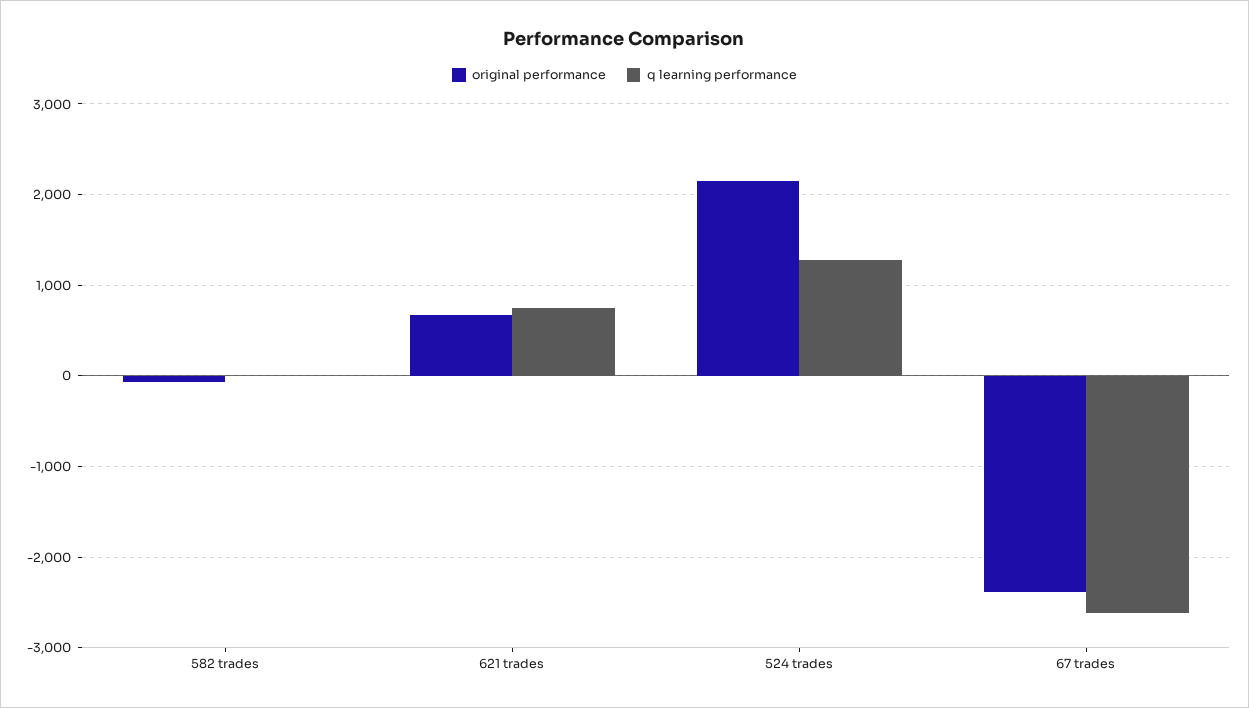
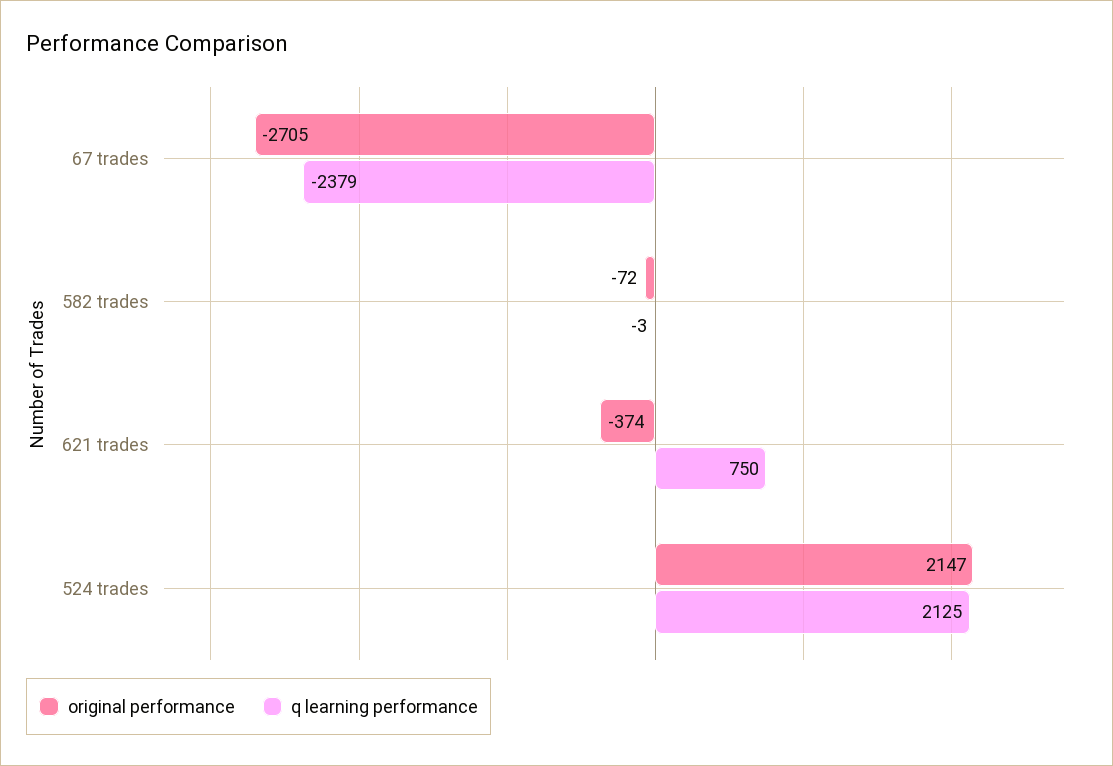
  {
    "original performance": {
      "582 trades": -72,
-     "621 trades": 700,
+     "621 trades": -374,
      "524 trades": 2147,
-     "67 trades": -2400
+     "67 trades": -2705
    },
    "q learning performance": {
      "582 trades": -3,
      "621 trades": 750,
-     "524 trades": 1300,
+     "524 trades": 2125,
-     "67 trades": -2600
+     "67 trades": -2379
    }
  }

